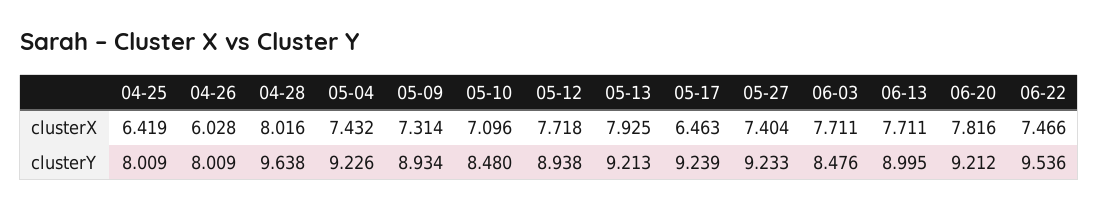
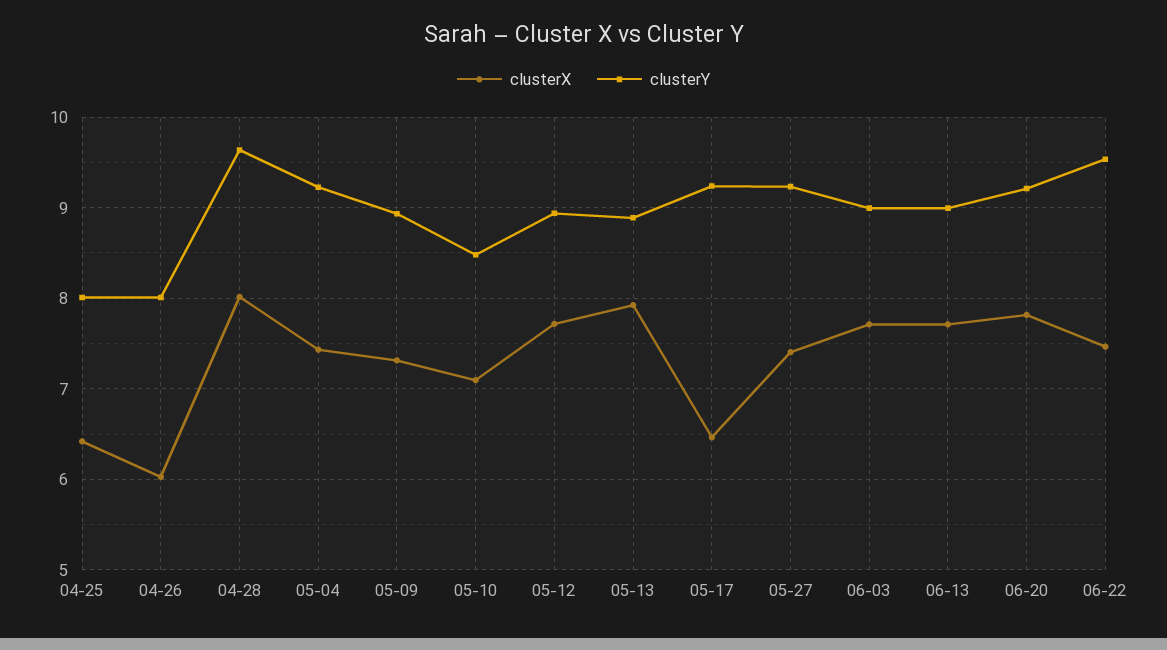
  {
    "clusterX": {
      "04-25": 6.419,
      "04-26": 6.028,
      "04-28": 8.016,
      "05-04": 7.432,
      "05-09": 7.314,
      "05-10": 7.096,
      "05-12": 7.718,
      "05-13": 7.925,
      "05-17": 6.463,
      "05-27": 7.404,
      "06-03": 7.711,
      "06-13": 7.711,
      "06-20": 7.816,
      "06-22": 7.466
    },
    "clusterY": {
      "04-25": 8.009,
      "04-26": 8.009,
      "04-28": 9.638,
      "05-04": 9.226,
      "05-09": 8.934,
      "05-10": 8.48,
      "05-12": 8.938,
-     "05-13": 9.213,
+     "05-13": 8.9,
      "05-17": 9.239,
      "05-27": 9.233,
-     "06-03": 8.476,
+     "06-03": 9,
      "06-13": 8.995,
      "06-20": 9.212,
      "06-22": 9.536
    }
  }

